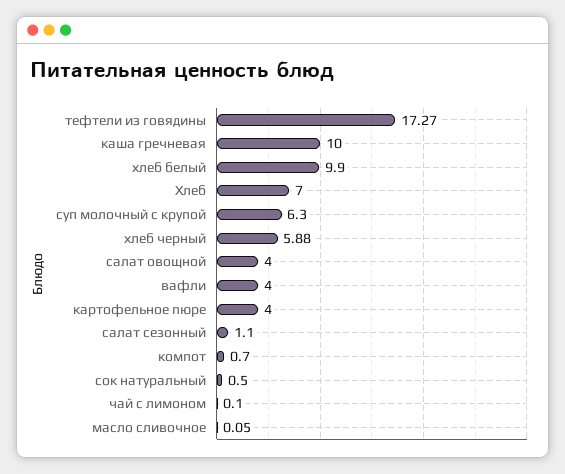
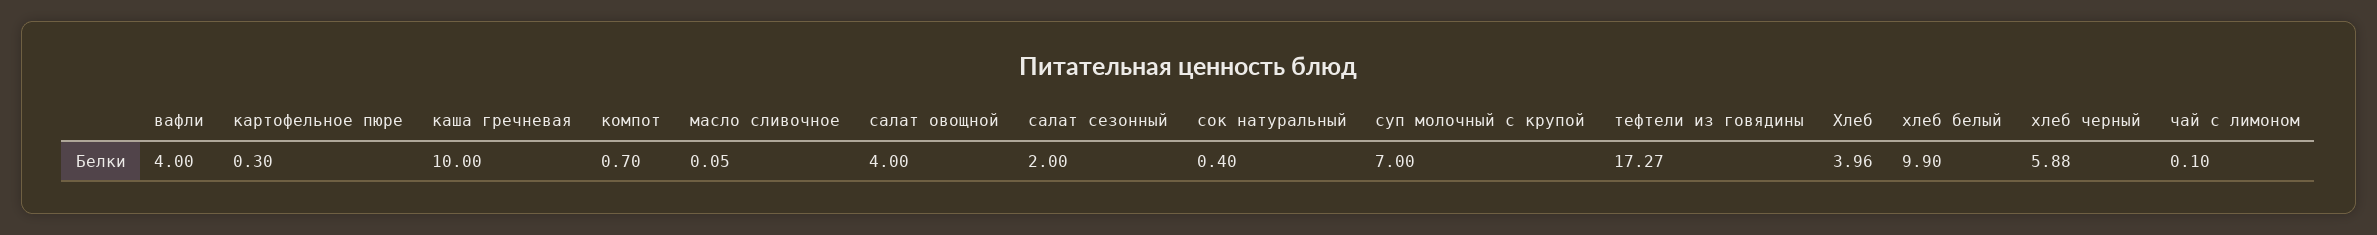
  {
    "тефтели из говядины": 17.27,
    "каша гречневая": 10,
    "хлеб белый": 9.9,
-   "Хлеб": 7,
+   "Хлеб": 3.96,
-   "суп молочный с крупой": 6.3,
+   "суп молочный с крупой": 7,
    "хлеб черный": 5.88,
    "салат овощной": 4,
    "вафли": 4,
-   "картофельное пюре": 4,
+   "картофельное пюре": 0.3,
-   "салат сезонный": 1.1,
+   "салат сезонный": 2,
    "компот": 0.7,
-   "сок натуральный": 0.5,
+   "сок натуральный": 0.4,
    "чай с лимоном": 0.1,
    "масло сливочное": 0.05
  }

